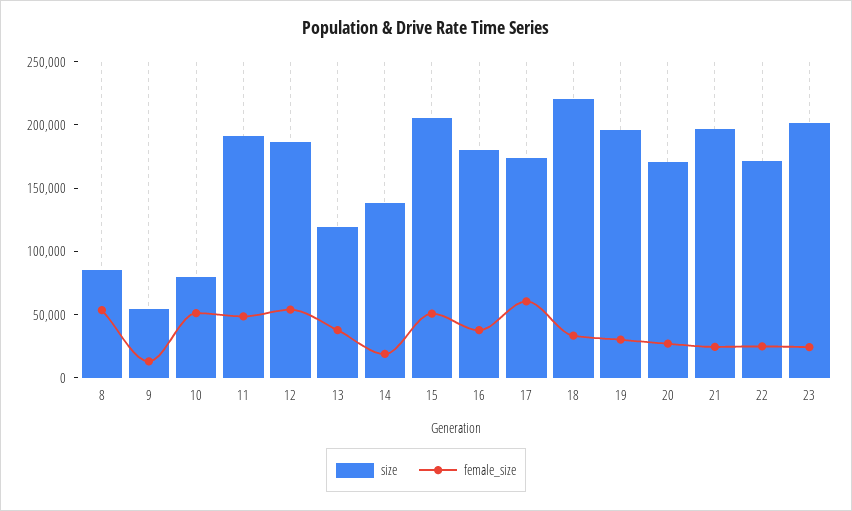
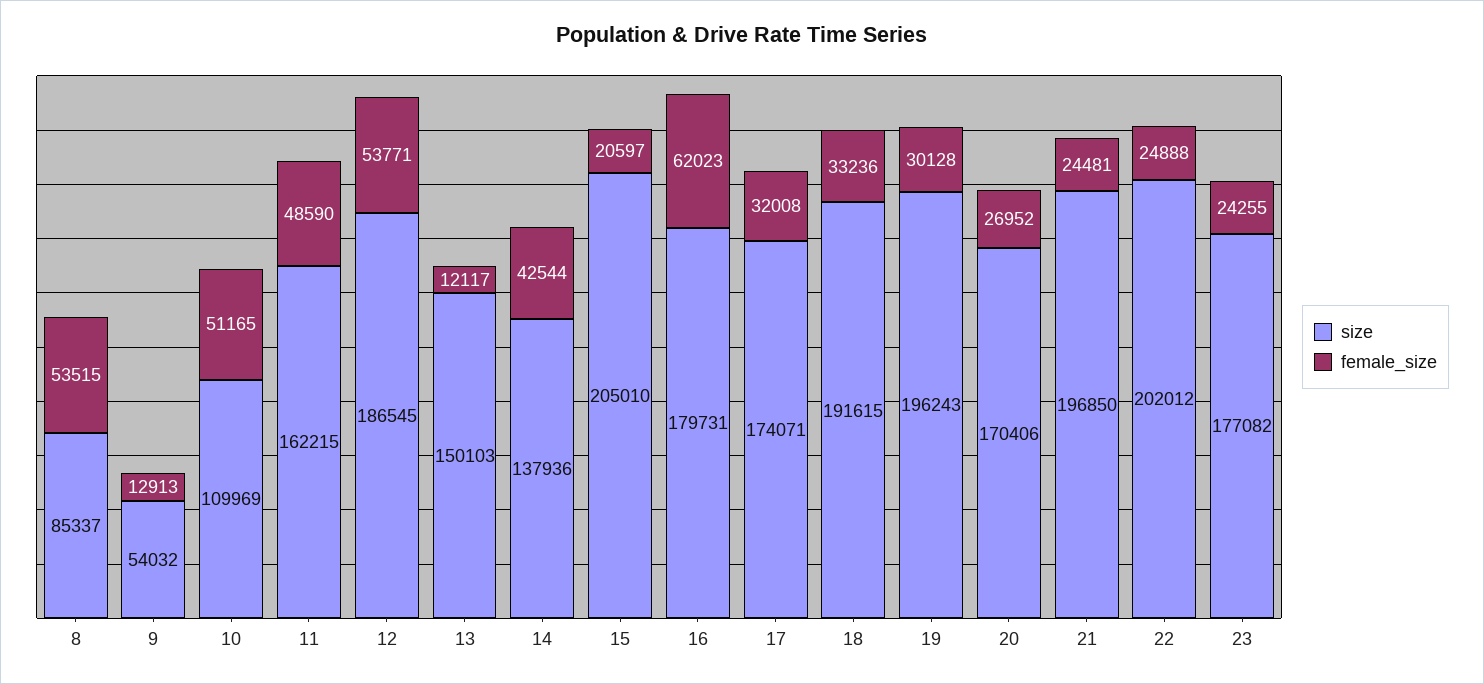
  {
    "size": {
      "8": 85337,
      "9": 54032,
-     "10": 80000,
+     "10": 109969,
-     "11": 190000,
+     "11": 162215,
      "12": 186545,
-     "13": 120000,
+     "13": 150103,
      "14": 137936,
      "15": 205010,
      "16": 179731,
      "17": 174071,
-     "18": 220000,
+     "18": 191615,
      "19": 196243,
      "20": 170406,
      "21": 196850,
-     "22": 170000,
+     "22": 202012,
-     "23": 200000
+     "23": 177082
    },
    "female_size": {
      "8": 53515,
      "9": 12913,
      "10": 51165,
      "11": 48590,
      "12": 53771,
-     "13": 40000,
+     "13": 12117,
-     "14": 20000,
+     "14": 42544,
-     "15": 50000,
+     "15": 20597,
-     "16": 40000,
+     "16": 62023,
-     "17": 60000,
+     "17": 32008,
      "18": 33236,
      "19": 30128,
      "20": 26952,
      "21": 24481,
      "22": 24888,
      "23": 24255
    }
  }

